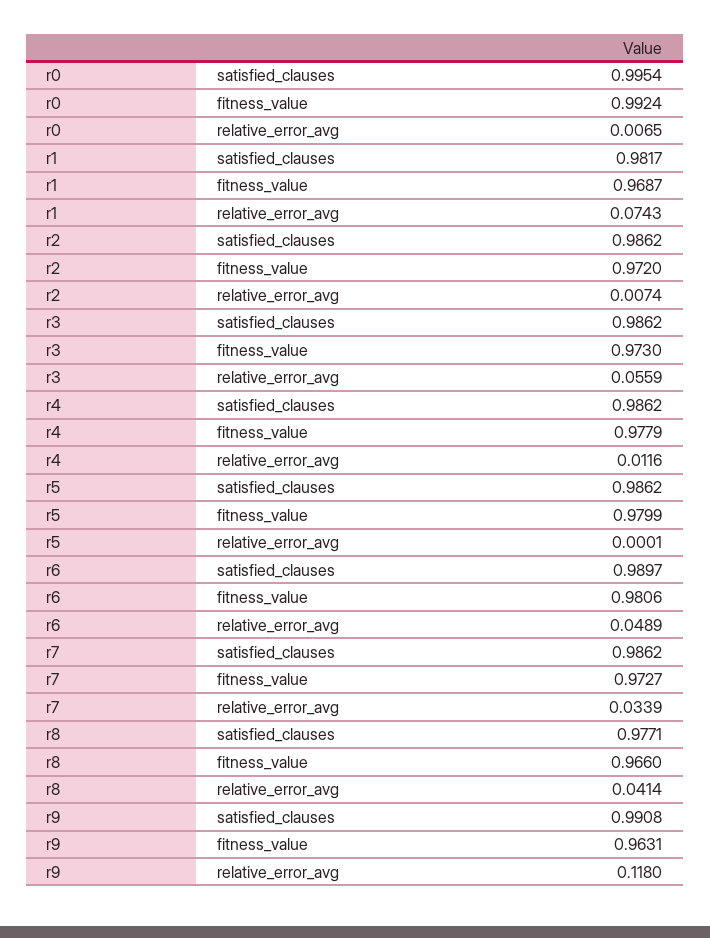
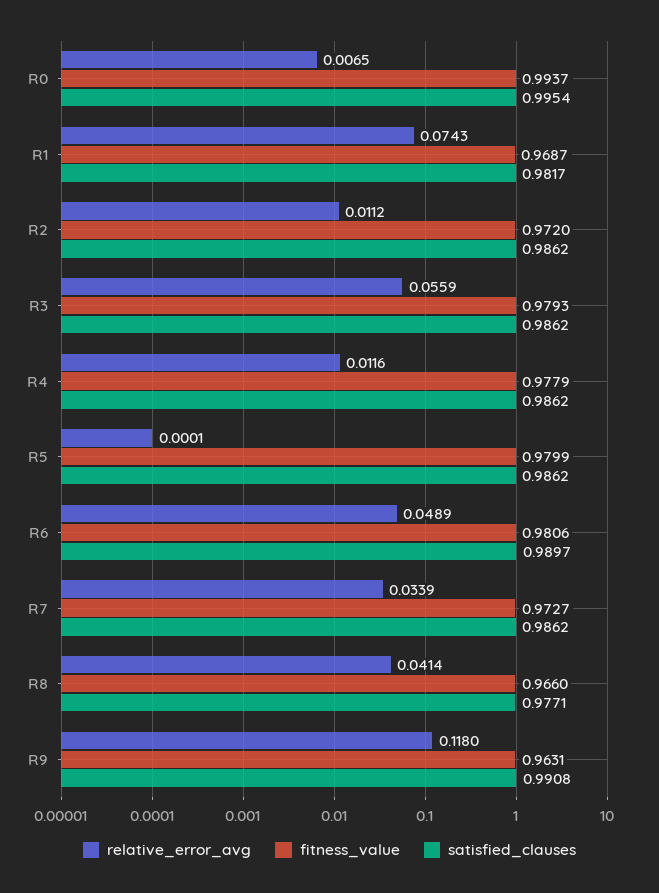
  {
    "satisfied_clauses": {
      "r0": 0.9954,
      "r1": 0.9817,
      "r2": 0.9862,
      "r3": 0.9862,
      "r4": 0.9862,
      "r5": 0.9862,
      "r6": 0.9897,
      "r7": 0.9862,
      "r8": 0.9771,
      "r9": 0.9908
    },
    "fitness_value": {
-     "r0": 0.9924,
+     "r0": 0.9937,
      "r1": 0.9687,
      "r2": 0.972,
-     "r3": 0.973,
+     "r3": 0.9793,
      "r4": 0.9779,
      "r5": 0.9799,
      "r6": 0.9806,
      "r7": 0.9727,
      "r8": 0.966,
      "r9": 0.9631
    },
    "relative_error_avg": {
      "r0": 0.0065,
      "r1": 0.0743,
-     "r2": 0.0074,
+     "r2": 0.0112,
      "r3": 0.0559,
      "r4": 0.0116,
      "r5": 0.0001,
      "r6": 0.0489,
      "r7": 0.0339,
      "r8": 0.0414,
      "r9": 0.118
    }
  }

